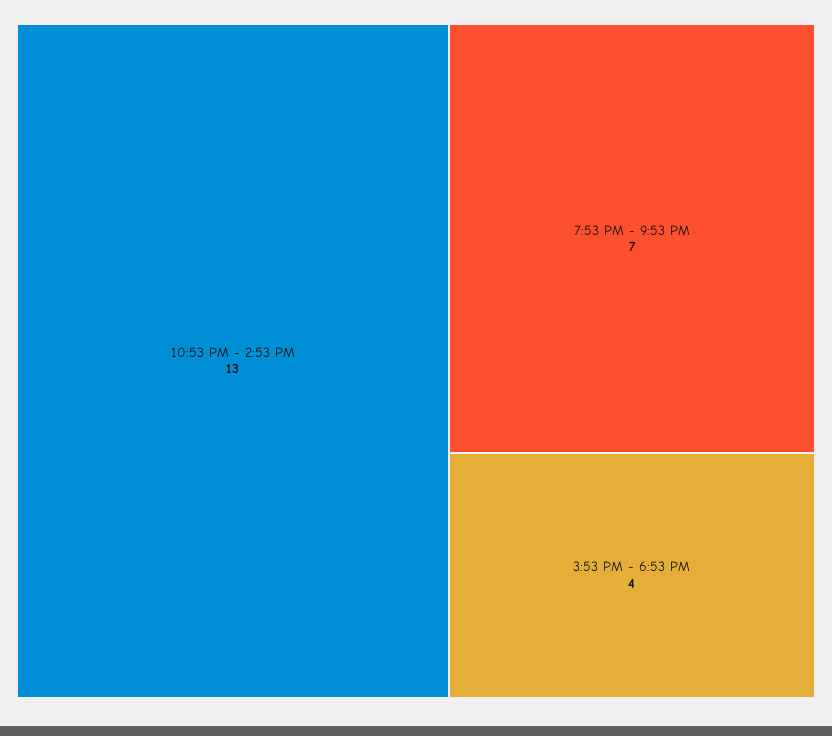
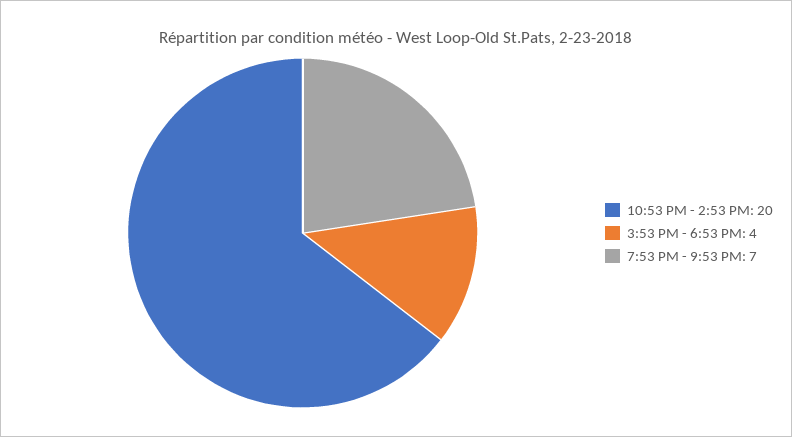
  {
-   "10:53 PM - 2:53 PM": 13,
+   "10:53 PM - 2:53 PM": 20,
    "7:53 PM - 9:53 PM": 7,
    "3:53 PM - 6:53 PM": 4
  }

